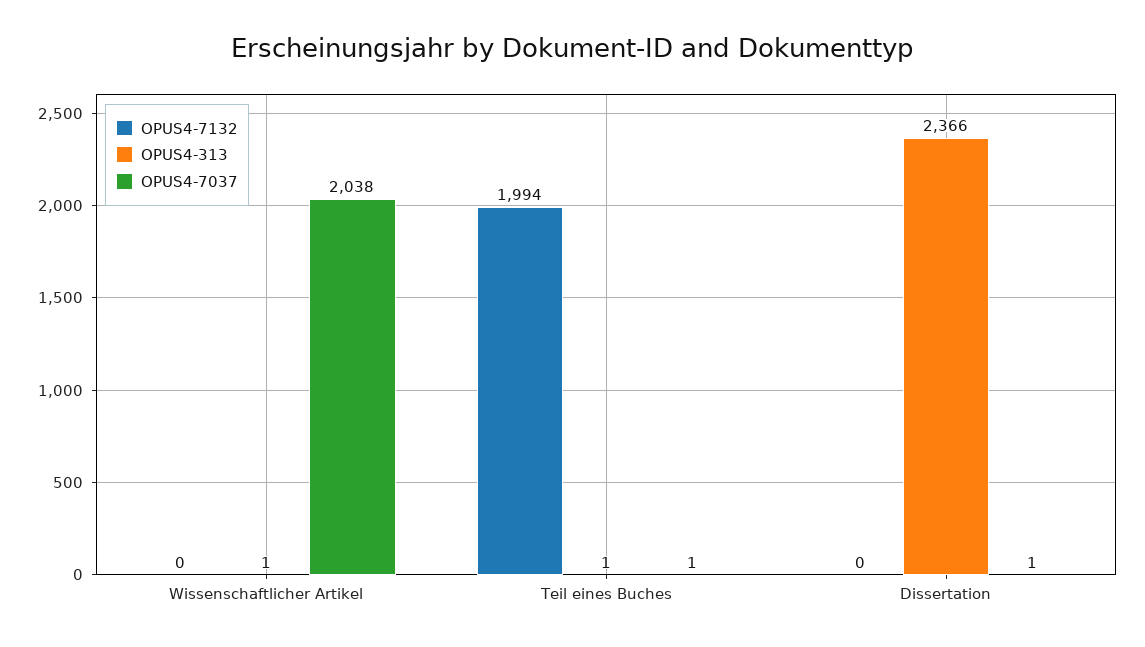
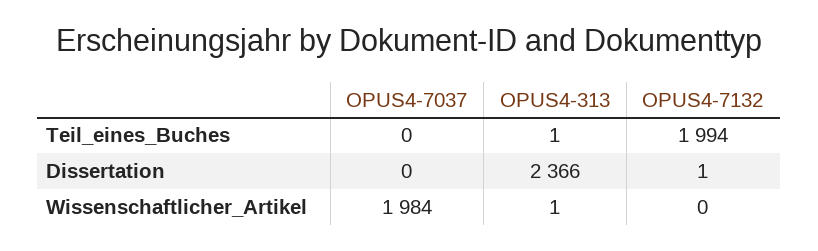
  {
    "OPUS4-7132": {
      "Wissenschaftlicher Artikel": 0,
      "Teil eines Buches": 1994,
-     "Dissertation": 0
+     "Dissertation": 1
    },
    "OPUS4-313": {
      "Wissenschaftlicher Artikel": 1,
      "Teil eines Buches": 1,
      "Dissertation": 2366
    },
    "OPUS4-7037": {
-     "Wissenschaftlicher Artikel": 2038,
+     "Wissenschaftlicher Artikel": 1984,
-     "Teil eines Buches": 1,
+     "Teil eines Buches": 0,
-     "Dissertation": 1
+     "Dissertation": 0
    }
  }

